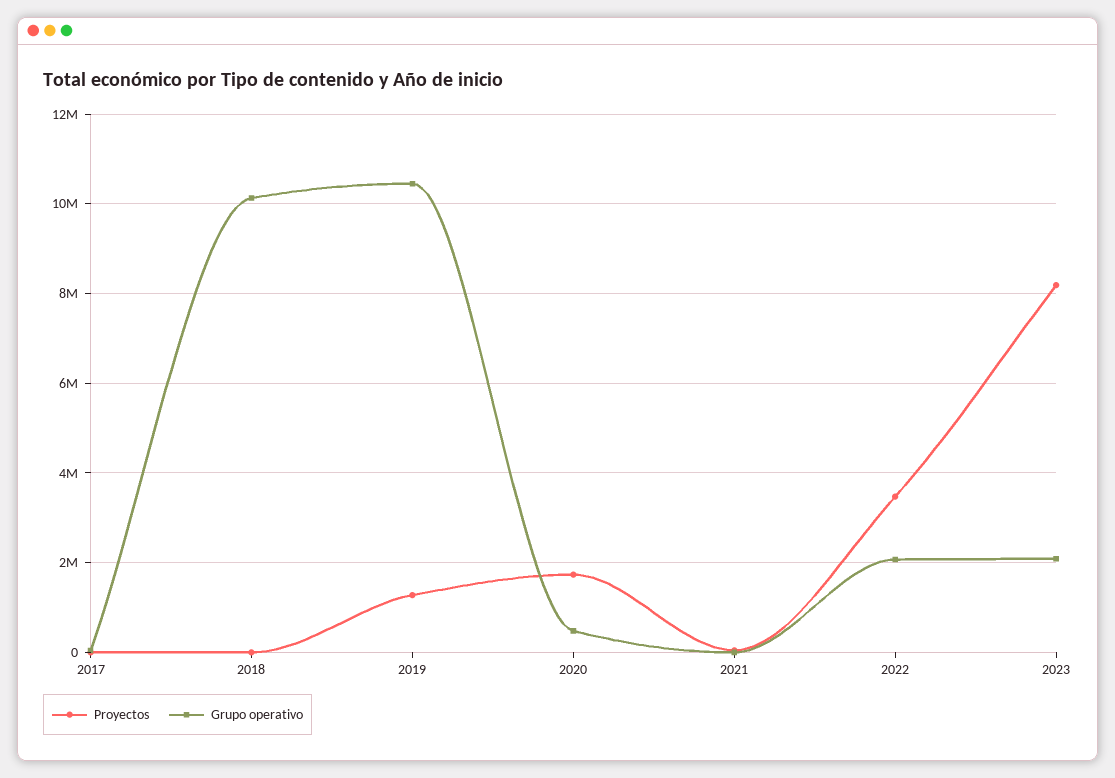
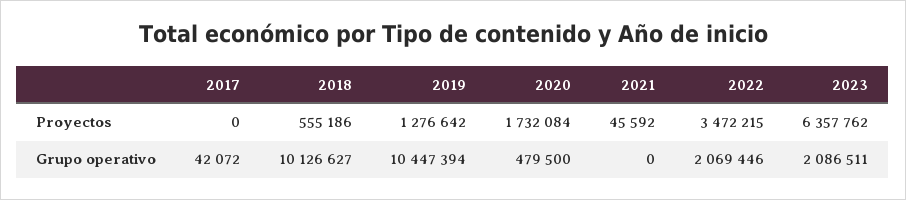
  {
    "Proyectos": {
      "2017": 0,
-     "2018": 0,
+     "2018": 555186,
      "2019": 1276642,
      "2020": 1732084,
      "2021": 45592,
      "2022": 3472215,
-     "2023": 8200000
+     "2023": 6357762
    },
    "Grupo operativo": {
      "2017": 42072,
      "2018": 10126627,
      "2019": 10447394,
      "2020": 479500,
      "2021": 0,
      "2022": 2069446,
      "2023": 2086511
    }
  }

